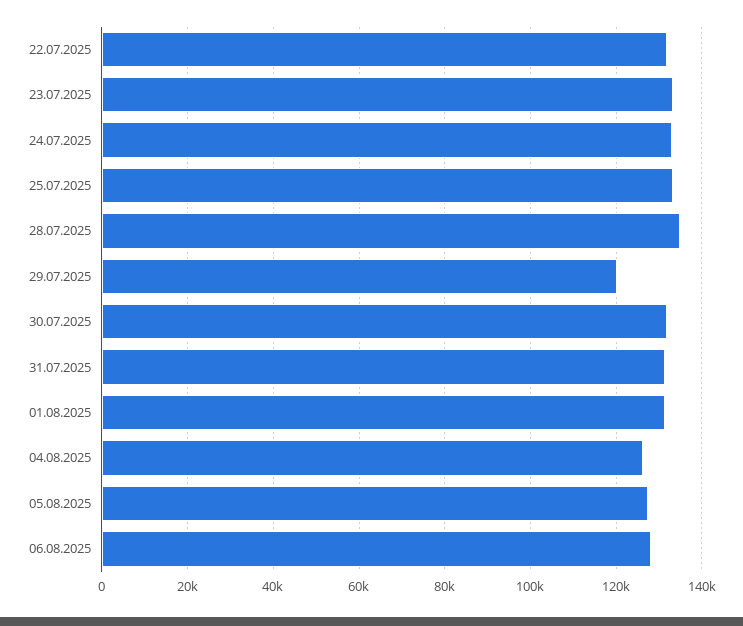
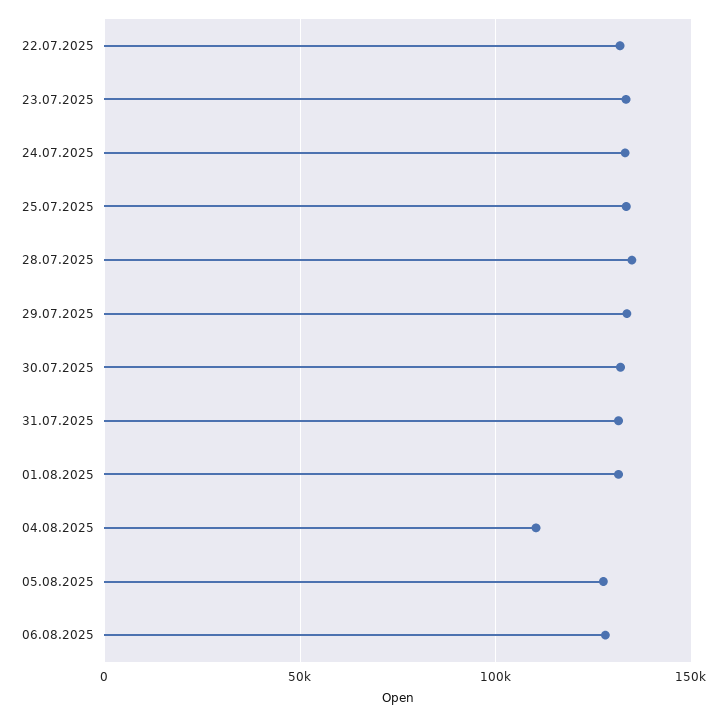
  {
    "22.07.2025": 132000,
    "23.07.2025": 134000,
    "24.07.2025": 134000,
    "25.07.2025": 134000,
    "28.07.2025": 134000,
-   "29.07.2025": 120000,
+   "29.07.2025": 135000,
    "30.07.2025": 132000,
    "31.07.2025": 132000,
    "01.08.2025": 132000,
-   "04.08.2025": 126000,
+   "04.08.2025": 110000,
    "05.08.2025": 128000,
    "06.08.2025": 128000
  }

